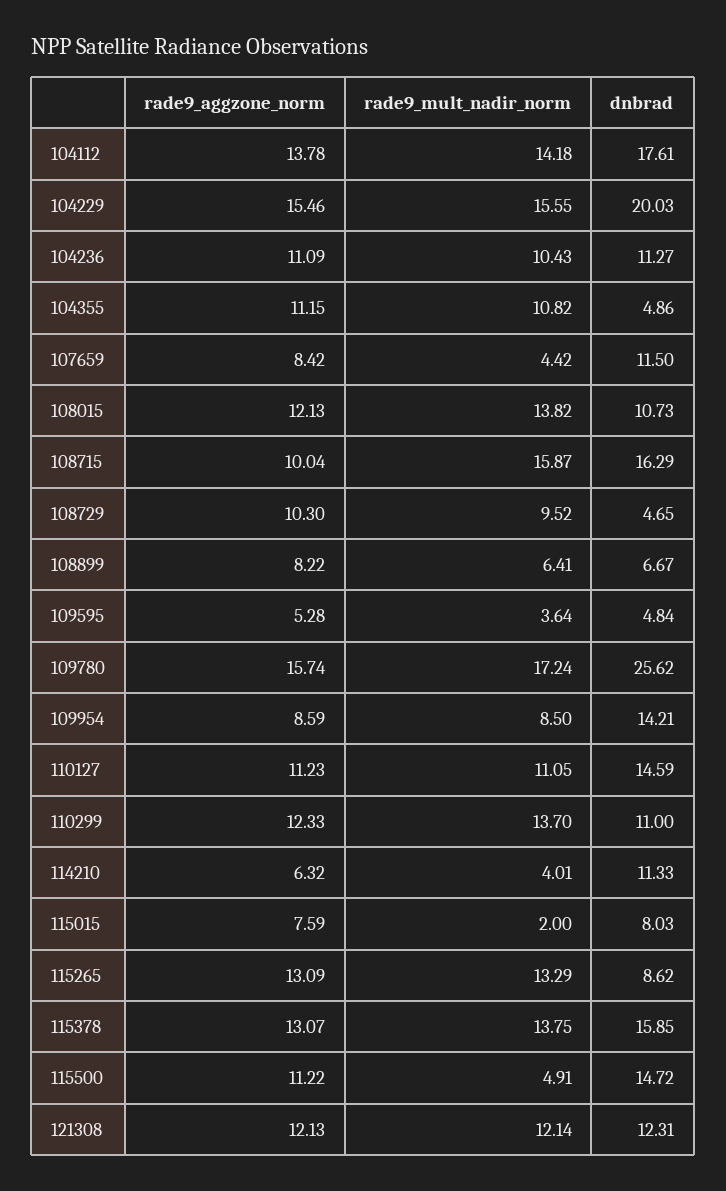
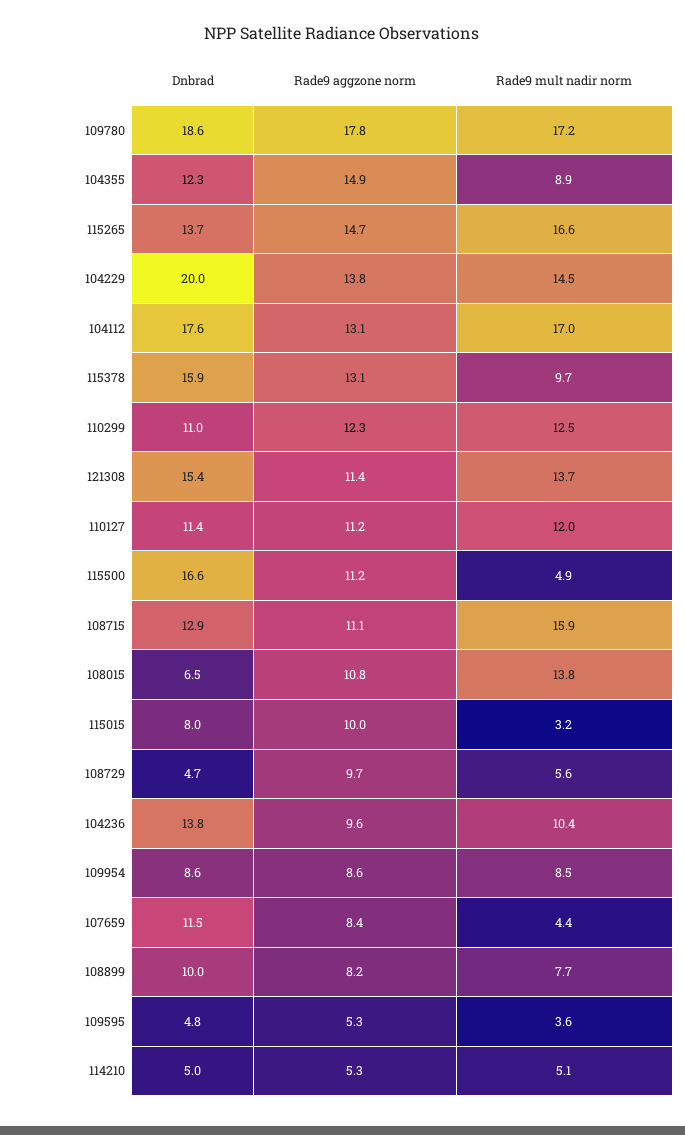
  {
    "rade9_aggzone_norm": {
-     "104112": 13.78,
+     "104112": 13.1,
-     "104229": 15.46,
+     "104229": 13.8,
-     "104236": 11.09,
+     "104236": 9.6,
-     "104355": 11.15,
+     "104355": 14.9,
      "107659": 8.42,
-     "108015": 12.13,
+     "108015": 10.8,
-     "108715": 10.04,
+     "108715": 11.1,
-     "108729": 10.3,
+     "108729": 9.7,
      "108899": 8.22,
      "109595": 5.28,
-     "109780": 15.74,
+     "109780": 17.8,
      "109954": 8.59,
      "110127": 11.23,
      "110299": 12.33,
-     "114210": 6.32,
+     "114210": 5.3,
-     "115015": 7.59,
+     "115015": 10,
-     "115265": 13.09,
+     "115265": 14.7,
      "115378": 13.07,
      "115500": 11.22,
-     "121308": 12.13
+     "121308": 11.4
    },
    "rade9_mult_nadir_norm": {
-     "104112": 14.18,
+     "104112": 17,
-     "104229": 15.55,
+     "104229": 14.5,
      "104236": 10.43,
-     "104355": 10.82,
+     "104355": 8.9,
      "107659": 4.42,
      "108015": 13.82,
      "108715": 15.87,
-     "108729": 9.52,
+     "108729": 5.6,
-     "108899": 6.41,
+     "108899": 7.7,
      "109595": 3.64,
      "109780": 17.24,
      "109954": 8.5,
-     "110127": 11.05,
+     "110127": 12,
-     "110299": 13.7,
+     "110299": 12.5,
-     "114210": 4.01,
+     "114210": 5.1,
-     "115015": 2,
+     "115015": 3.2,
-     "115265": 13.29,
+     "115265": 16.6,
-     "115378": 13.75,
+     "115378": 9.7,
      "115500": 4.91,
-     "121308": 12.14
+     "121308": 13.7
    },
    "dnbrad": {
      "104112": 17.61,
      "104229": 20.03,
-     "104236": 11.27,
+     "104236": 13.8,
-     "104355": 4.86,
+     "104355": 12.3,
      "107659": 11.5,
-     "108015": 10.73,
+     "108015": 6.5,
-     "108715": 16.29,
+     "108715": 12.9,
      "108729": 4.65,
-     "108899": 6.67,
+     "108899": 10,
      "109595": 4.84,
-     "109780": 25.62,
+     "109780": 18.6,
-     "109954": 14.21,
+     "109954": 8.6,
-     "110127": 14.59,
+     "110127": 11.4,
      "110299": 11,
-     "114210": 11.33,
+     "114210": 5,
      "115015": 8.03,
-     "115265": 8.62,
+     "115265": 13.7,
      "115378": 15.85,
-     "115500": 14.72,
+     "115500": 16.6,
-     "121308": 12.31
+     "121308": 15.4
    }
  }

